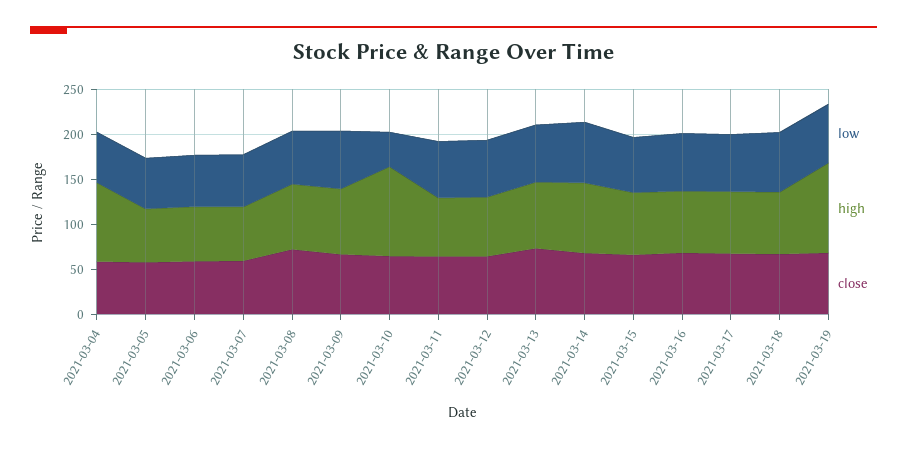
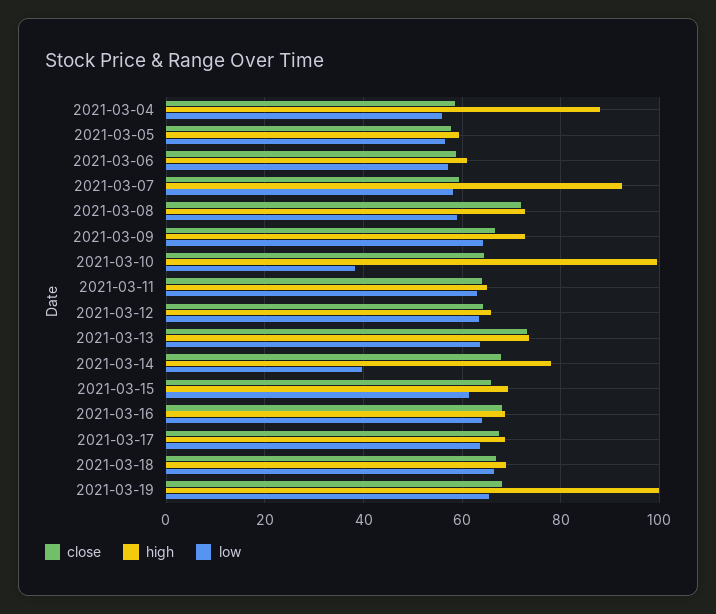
  {
    "low": {
      "2021-03-04": 56,
      "2021-03-05": 56,
      "2021-03-06": 58,
      "2021-03-07": 58,
      "2021-03-08": 58,
      "2021-03-09": 64,
      "2021-03-10": 38,
      "2021-03-11": 64,
      "2021-03-12": 64,
      "2021-03-13": 64,
-     "2021-03-14": 70,
+     "2021-03-14": 40,
      "2021-03-15": 62,
      "2021-03-16": 64,
      "2021-03-17": 64,
      "2021-03-18": 66,
      "2021-03-19": 66
    },
    "high": {
      "2021-03-04": 88,
      "2021-03-05": 60,
      "2021-03-06": 60,
-     "2021-03-07": 60,
+     "2021-03-07": 92,
      "2021-03-08": 72,
      "2021-03-09": 72,
      "2021-03-10": 100,
      "2021-03-11": 66,
      "2021-03-12": 66,
      "2021-03-13": 74,
      "2021-03-14": 78,
      "2021-03-15": 70,
      "2021-03-16": 68,
      "2021-03-17": 68,
      "2021-03-18": 68,
      "2021-03-19": 100
    },
    "close": {
      "2021-03-04": 58,
      "2021-03-05": 58,
      "2021-03-06": 58,
      "2021-03-07": 60,
      "2021-03-08": 72,
      "2021-03-09": 66,
      "2021-03-10": 64,
      "2021-03-11": 64,
      "2021-03-12": 64,
      "2021-03-13": 74,
      "2021-03-14": 68,
      "2021-03-15": 66,
      "2021-03-16": 68,
      "2021-03-17": 68,
      "2021-03-18": 66,
      "2021-03-19": 68
    }
  }

